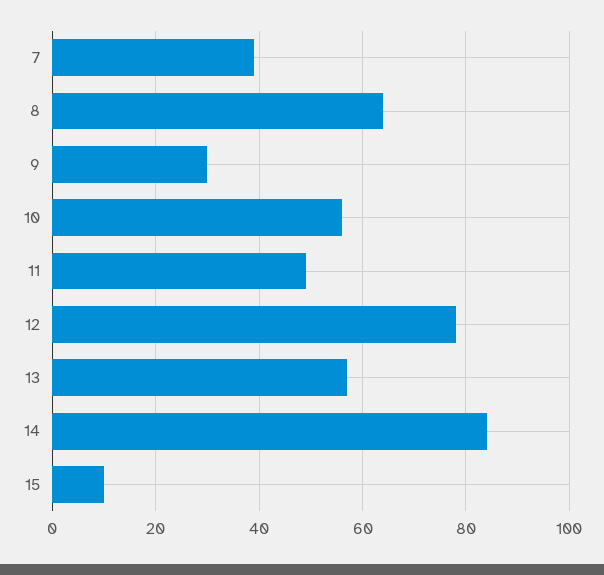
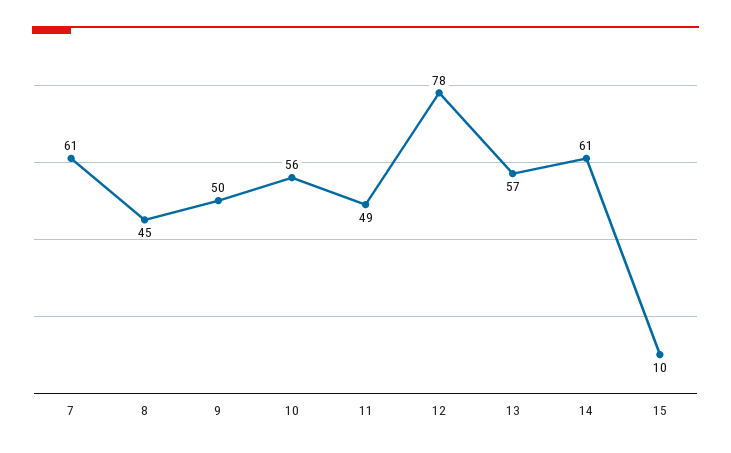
  {
-   "7": 40,
+   "7": 61,
-   "8": 65,
+   "8": 45,
-   "9": 30,
+   "9": 50,
    "10": 56,
    "11": 49,
    "12": 78,
    "13": 57,
-   "14": 85,
+   "14": 61,
    "15": 10
  }

